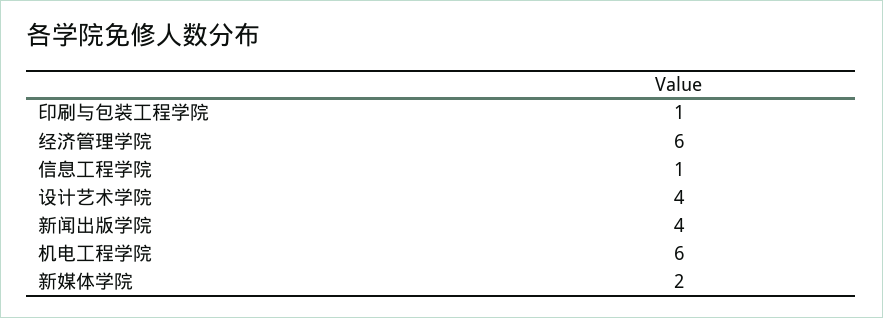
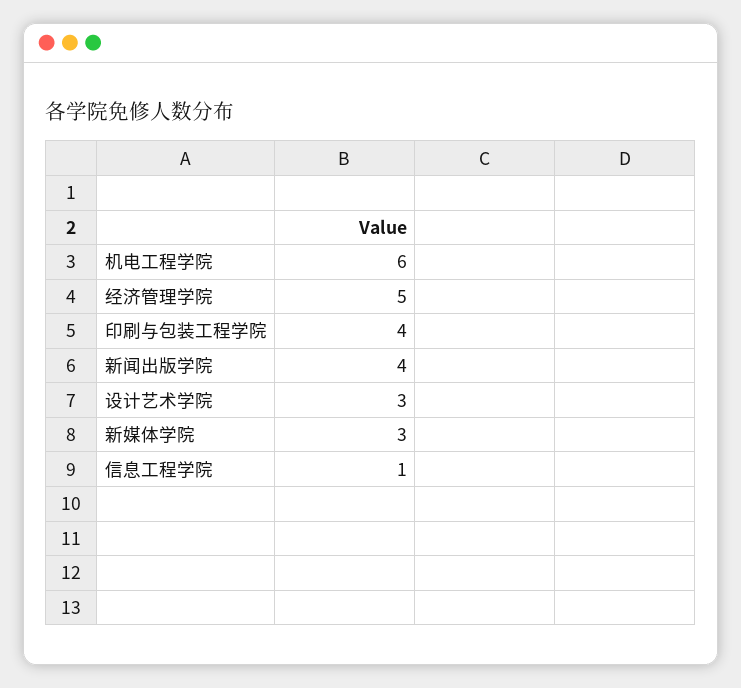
  {
-   "印刷与包装工程学院": 1,
+   "印刷与包装工程学院": 4,
-   "经济管理学院": 6,
+   "经济管理学院": 5,
    "信息工程学院": 1,
-   "设计艺术学院": 4,
+   "设计艺术学院": 3,
    "新闻出版学院": 4,
    "机电工程学院": 6,
-   "新媒体学院": 2
+   "新媒体学院": 3
  }

